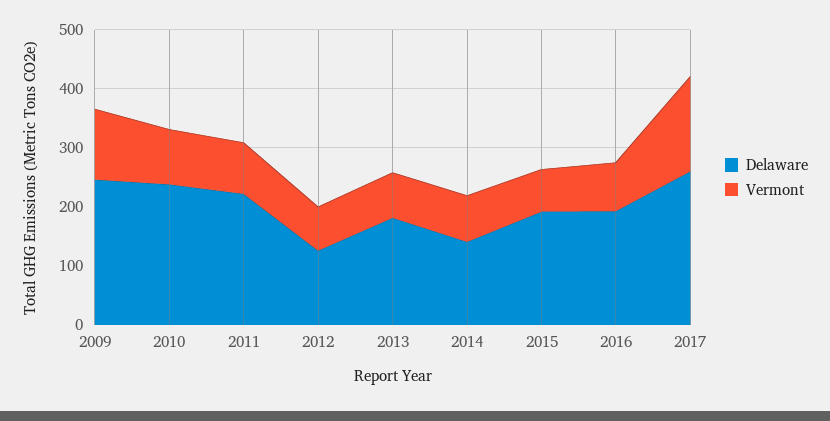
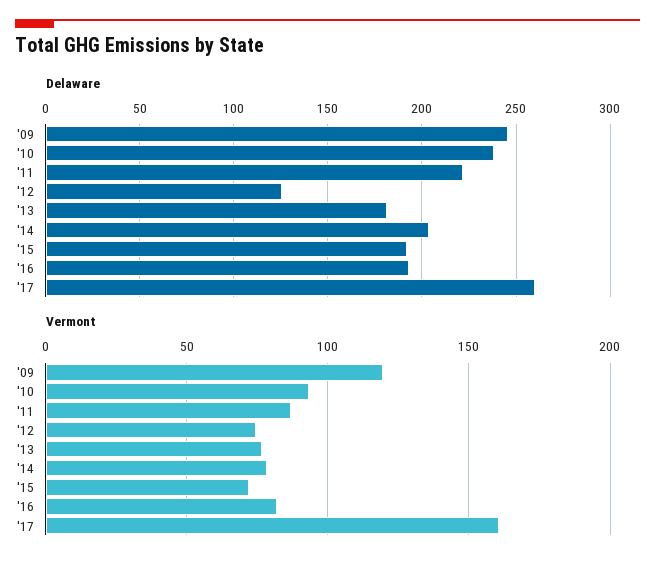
  {
    "Delaware": {
      "2009": 245,
      "2010": 240,
      "2011": 220,
      "2012": 125,
      "2013": 180,
-     "2014": 140,
+     "2014": 205,
      "2015": 190,
      "2016": 195,
      "2017": 260
    },
    "Vermont": {
      "2009": 120,
      "2010": 95,
      "2011": 85,
      "2012": 75,
      "2013": 75,
      "2014": 80,
      "2015": 70,
      "2016": 80,
      "2017": 160
    }
  }

